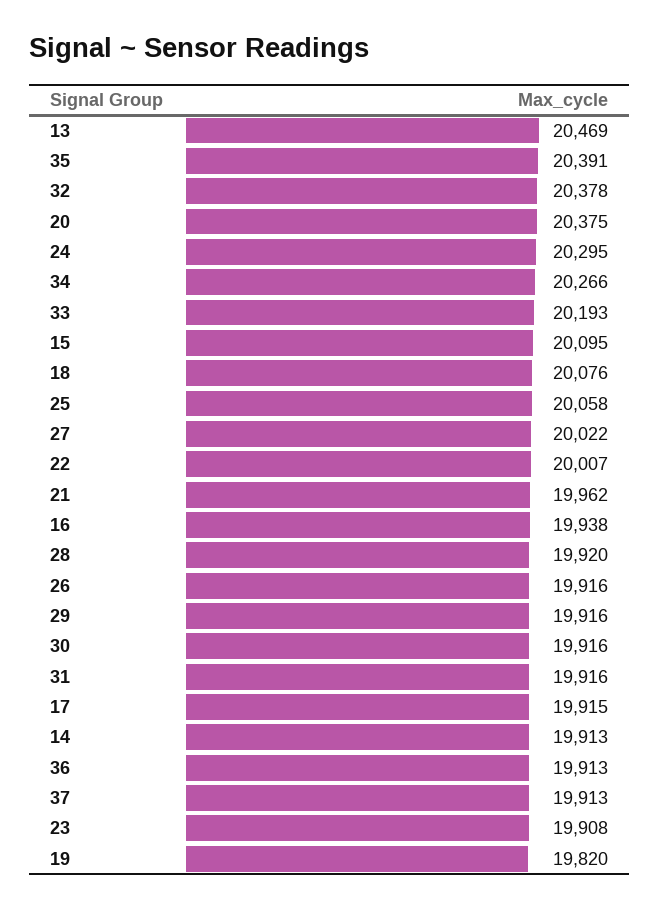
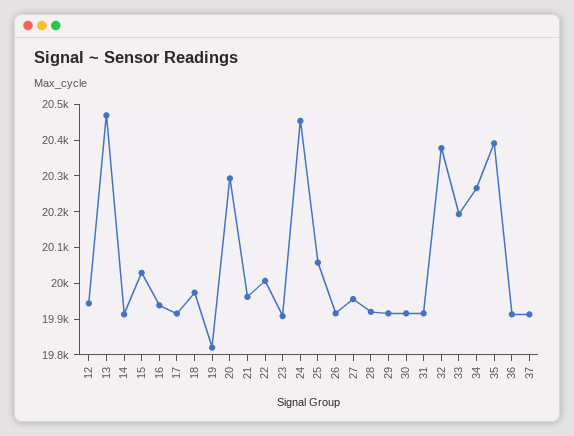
  {
    "13": 20469,
    "35": 20391,
    "32": 20378,
-   "20": 20375,
+   "20": 20300,
-   "24": 20295,
+   "24": 20450,
    "34": 20266,
    "33": 20193,
-   "15": 20095,
+   "15": 20025,
-   "18": 20076,
+   "18": 19975,
    "25": 20058,
-   "27": 20022,
+   "27": 19950,
    "22": 20007,
    "21": 19962,
    "16": 19938,
    "28": 19920,
    "26": 19916,
    "29": 19916,
    "30": 19916,
    "31": 19916,
    "17": 19915,
    "14": 19913,
    "36": 19913,
    "37": 19913,
    "23": 19908,
-   "19": 19820
+   "19": 19820,
+   "12": 19950
  }

